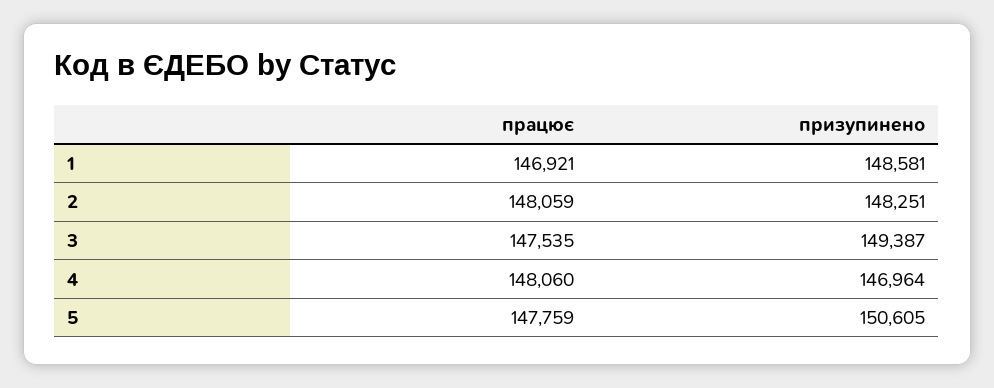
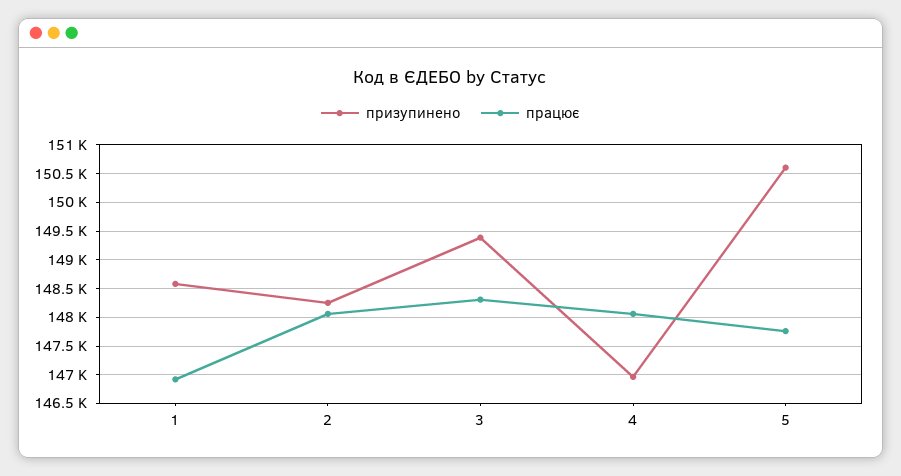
  {
    "працює": {
      "1": 146921,
      "2": 148059,
-     "3": 147535,
+     "3": 148250,
      "4": 148060,
      "5": 147759
    },
    "призупинено": {
      "1": 148581,
      "2": 148251,
      "3": 149387,
      "4": 146964,
      "5": 150605
    }
  }

